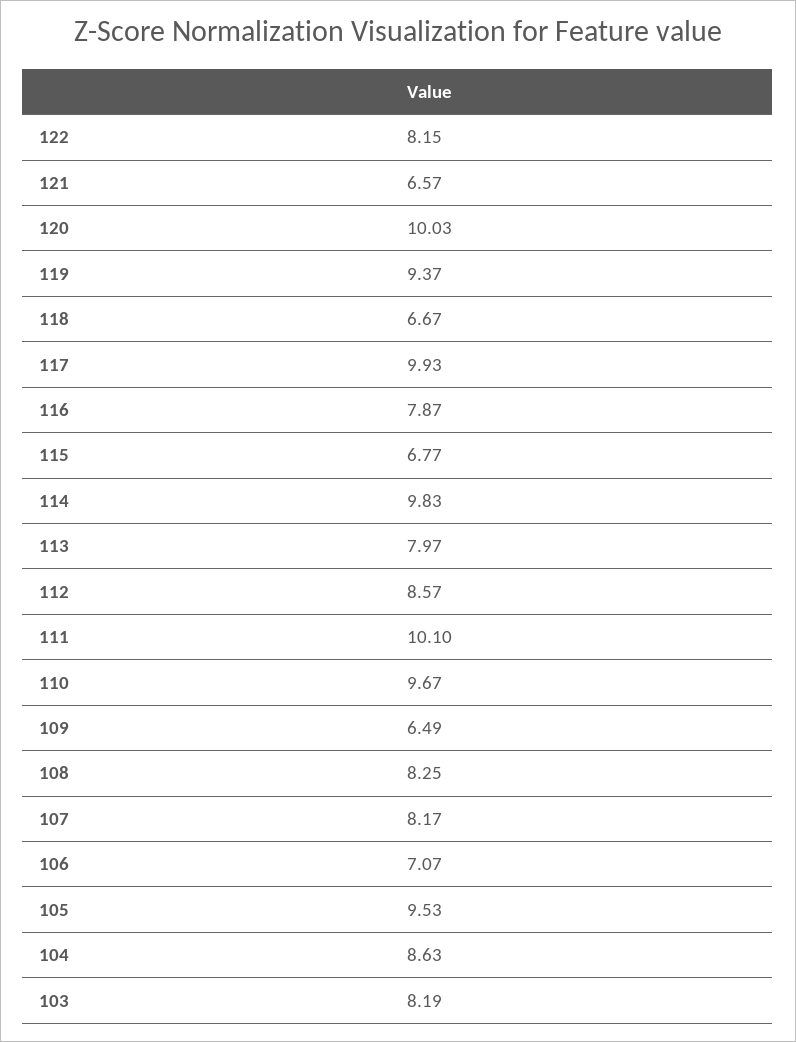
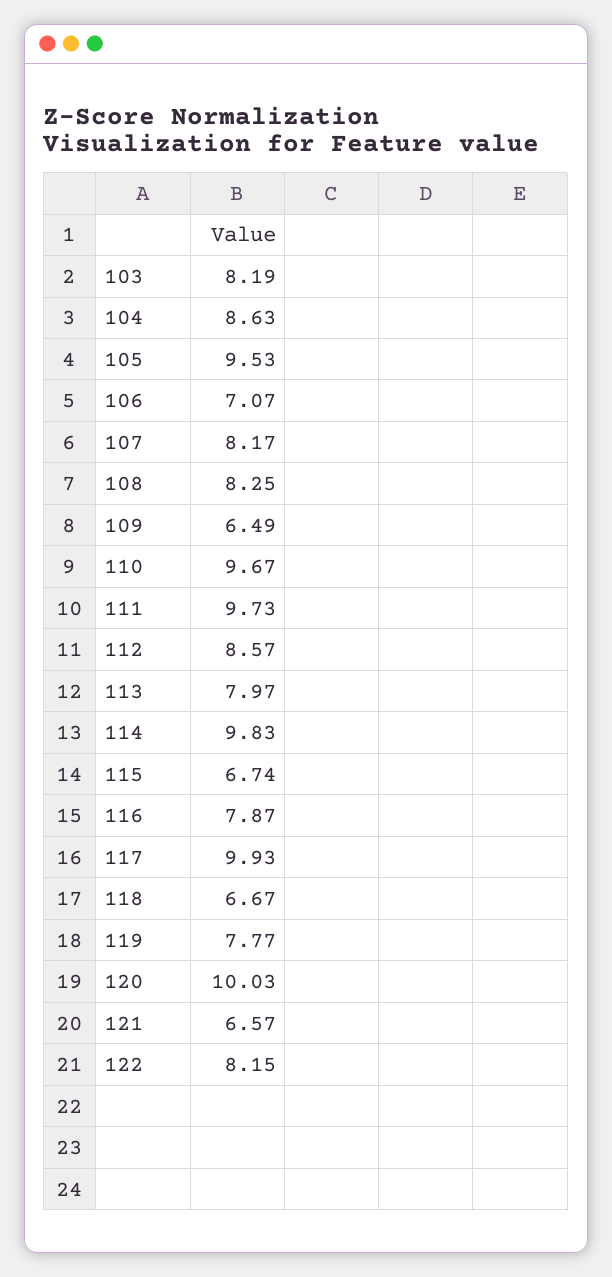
  {
    "122": 8.15,
    "121": 6.57,
    "120": 10.03,
-   "119": 9.37,
+   "119": 7.77,
    "118": 6.67,
    "117": 9.93,
    "116": 7.87,
-   "115": 6.77,
+   "115": 6.74,
    "114": 9.83,
    "113": 7.97,
    "112": 8.57,
-   "111": 10.1,
+   "111": 9.73,
    "110": 9.67,
    "109": 6.49,
    "108": 8.25,
    "107": 8.17,
    "106": 7.07,
    "105": 9.53,
    "104": 8.63,
    "103": 8.19
  }

